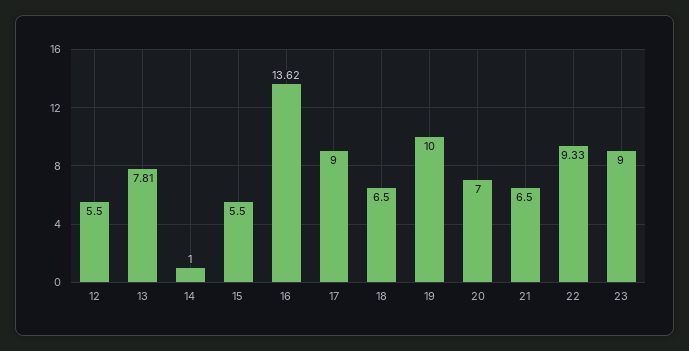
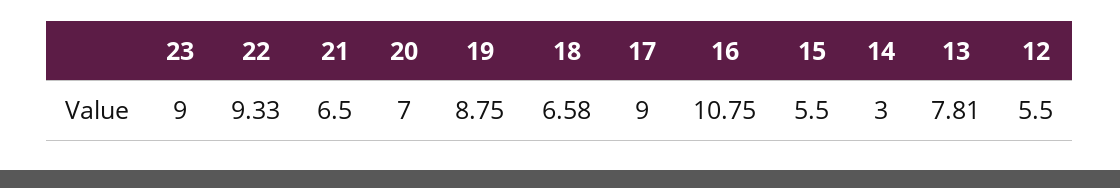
  {
    "12": 5.5,
    "13": 7.81,
-   "14": 1,
+   "14": 3,
    "15": 5.5,
-   "16": 13.62,
+   "16": 10.75,
    "17": 9,
-   "18": 6.5,
+   "18": 6.58,
-   "19": 10,
+   "19": 8.75,
    "20": 7,
    "21": 6.5,
    "22": 9.33,
    "23": 9
  }

